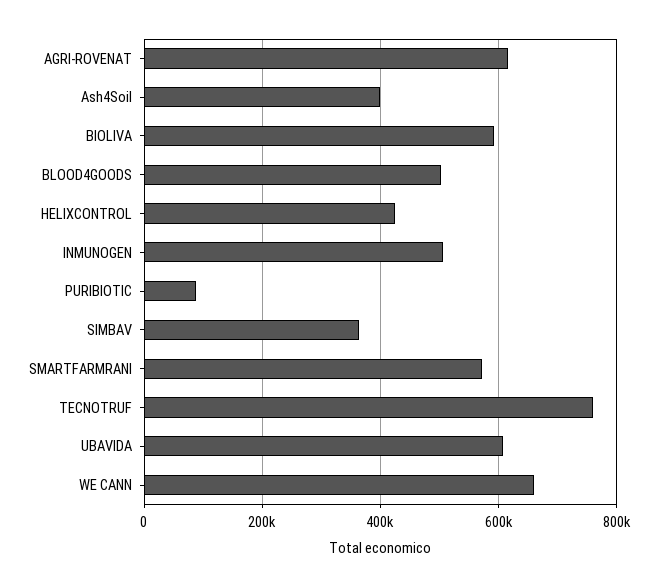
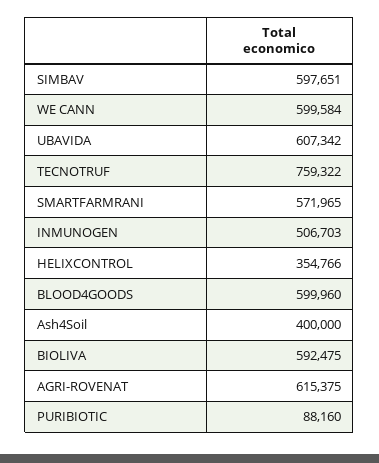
  {
    "AGRI-ROVENAT": 615375,
    "Ash4Soil": 400000,
    "BIOLIVA": 592475,
-   "BLOOD4GOODS": 500000,
+   "BLOOD4GOODS": 599960,
-   "HELIXCONTROL": 420000,
+   "HELIXCONTROL": 354766,
    "INMUNOGEN": 506703,
    "PURIBIOTIC": 88160,
-   "SIMBAV": 360000,
+   "SIMBAV": 597651,
    "SMARTFARMRANI": 571965,
    "TECNOTRUF": 759322,
    "UBAVIDA": 607342,
-   "WE CANN": 660000
+   "WE CANN": 599584
  }

